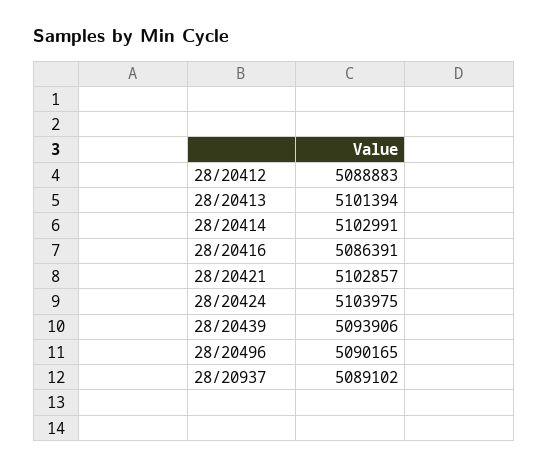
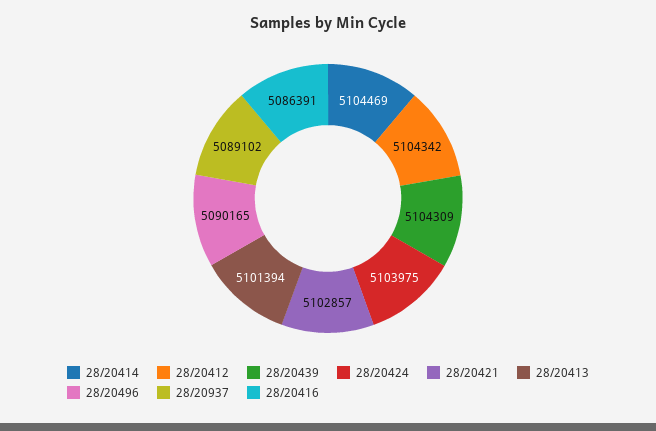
  {
-   "28/20412": 5088883,
+   "28/20412": 5104342,
    "28/20413": 5101394,
-   "28/20414": 5102991,
+   "28/20414": 5104469,
    "28/20416": 5086391,
    "28/20421": 5102857,
    "28/20424": 5103975,
-   "28/20439": 5093906,
+   "28/20439": 5104309,
    "28/20496": 5090165,
    "28/20937": 5089102
  }

